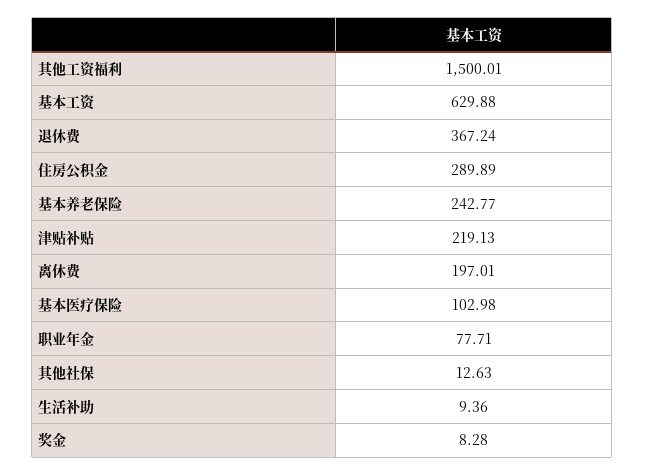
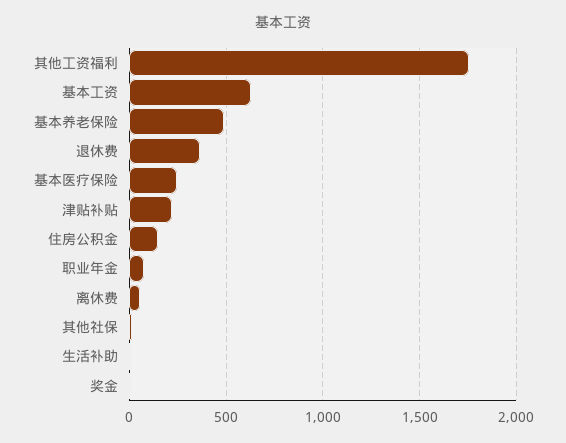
  {
-   "其他工资福利": 1500.01,
+   "其他工资福利": 1750,
    "基本工资": 629.88,
    "退休费": 367.24,
-   "住房公积金": 289.89,
+   "住房公积金": 150,
-   "基本养老保险": 242.77,
+   "基本养老保险": 500,
    "津贴补贴": 219.13,
-   "离休费": 197.01,
+   "离休费": 50,
-   "基本医疗保险": 102.98,
+   "基本医疗保险": 250,
    "职业年金": 77.71,
    "其他社保": 12.63,
    "生活补助": 9.36,
    "奖金": 8.28
  }

